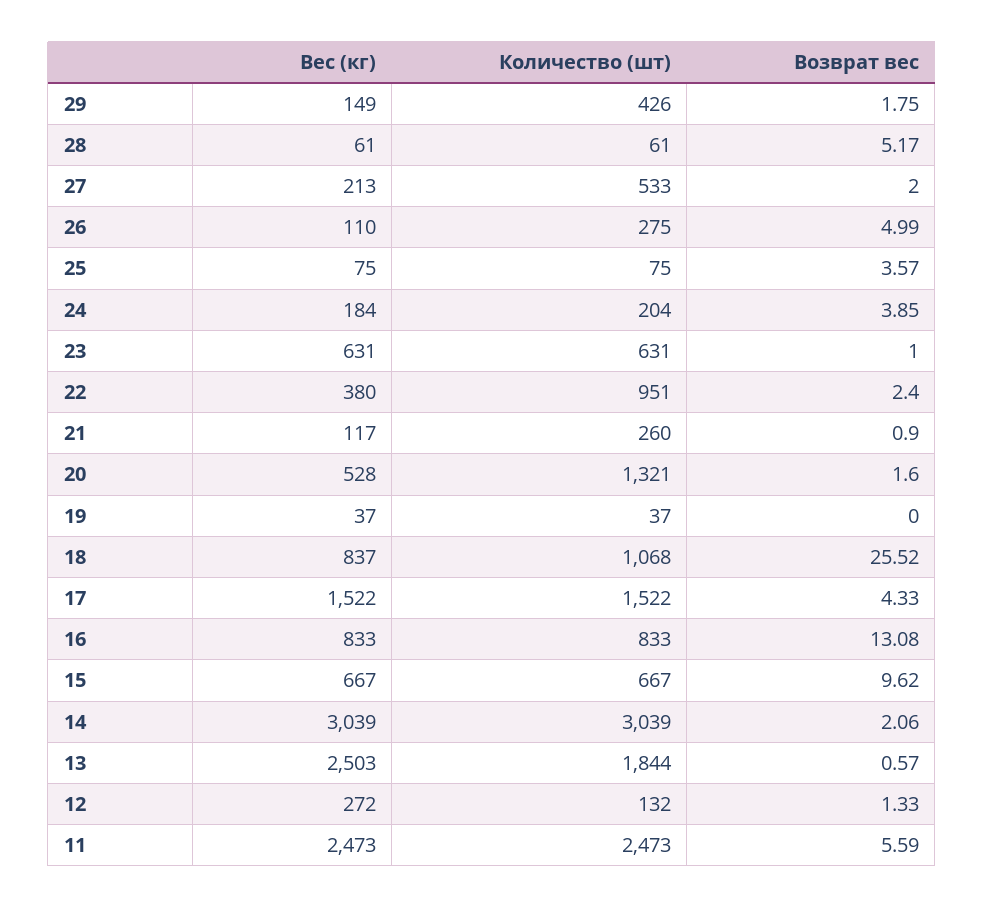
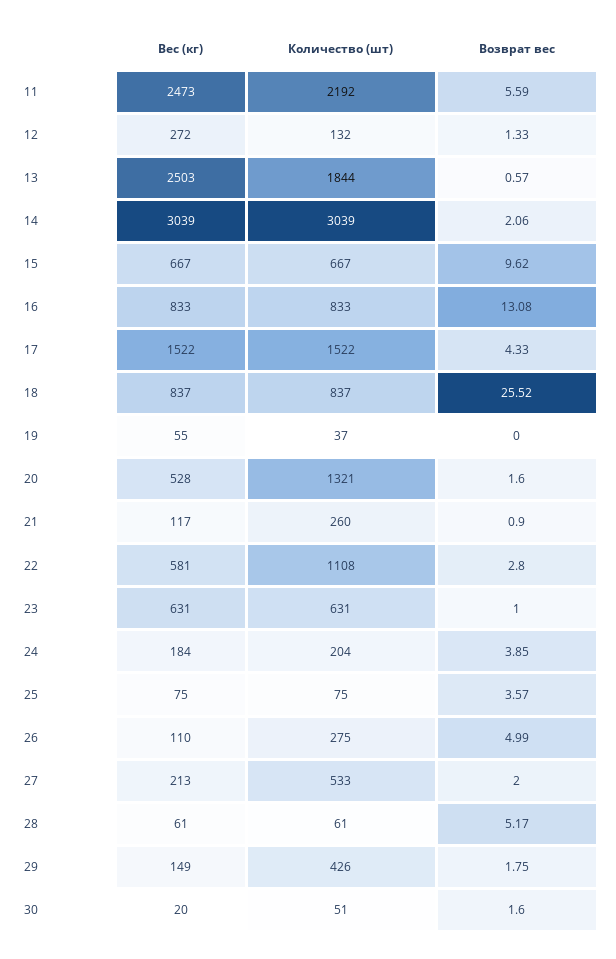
  {
    "Вес (кг)": {
      "29": 149,
      "28": 61,
      "27": 213,
      "26": 110,
      "25": 75,
      "24": 184,
      "23": 631,
-     "22": 380,
+     "22": 581,
      "21": 117,
      "20": 528,
-     "19": 37,
+     "19": 55,
      "18": 837,
      "17": 1522,
      "16": 833,
      "15": 667,
      "14": 3039,
      "13": 2503,
      "12": 272,
-     "11": 2473
+     "11": 2473,
+     "30": 20
    },
    "Количество (шт)": {
      "29": 426,
      "28": 61,
      "27": 533,
      "26": 275,
      "25": 75,
      "24": 204,
      "23": 631,
-     "22": 951,
+     "22": 1108,
      "21": 260,
      "20": 1321,
      "19": 37,
-     "18": 1068,
+     "18": 837,
      "17": 1522,
      "16": 833,
      "15": 667,
      "14": 3039,
      "13": 1844,
      "12": 132,
-     "11": 2473
+     "11": 2192,
+     "30": 51
    },
    "Возврат вес": {
      "29": 1.75,
      "28": 5.17,
      "27": 2,
      "26": 4.99,
      "25": 3.57,
      "24": 3.85,
      "23": 1,
-     "22": 2.4,
+     "22": 2.8,
      "21": 0.9,
      "20": 1.6,
      "19": 0,
      "18": 25.52,
      "17": 4.33,
      "16": 13.08,
      "15": 9.62,
      "14": 2.06,
      "13": 0.57,
      "12": 1.33,
-     "11": 5.59
+     "11": 5.59,
+     "30": 1.6
    }
  }

